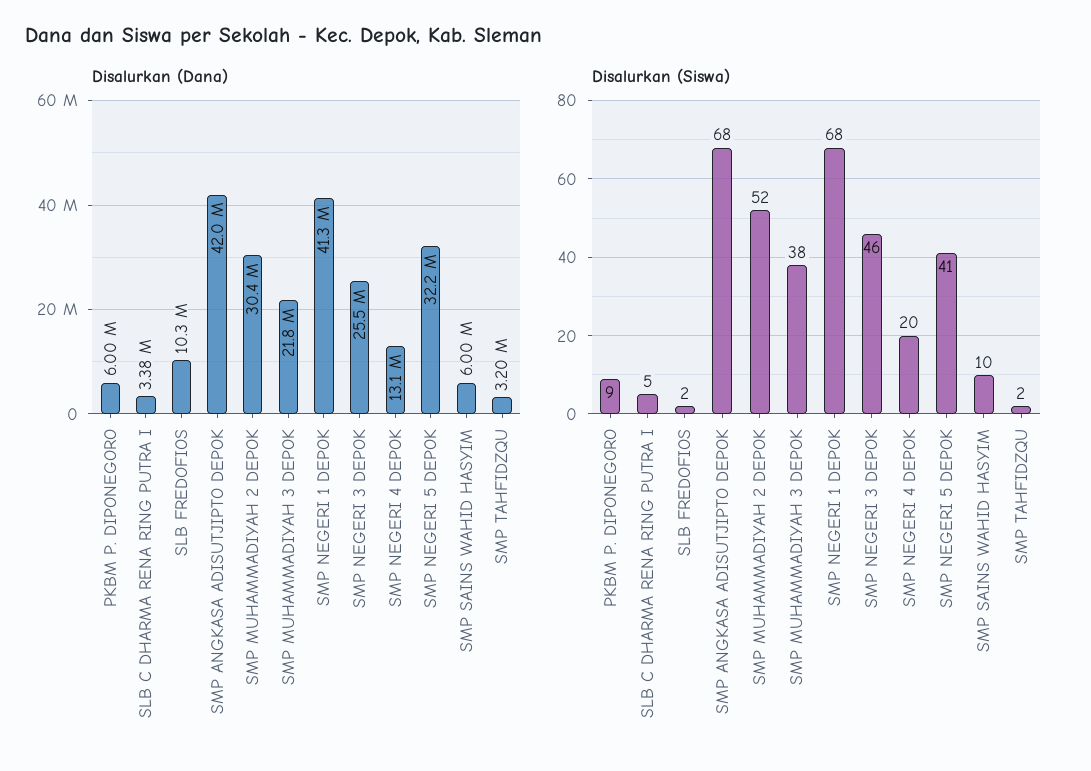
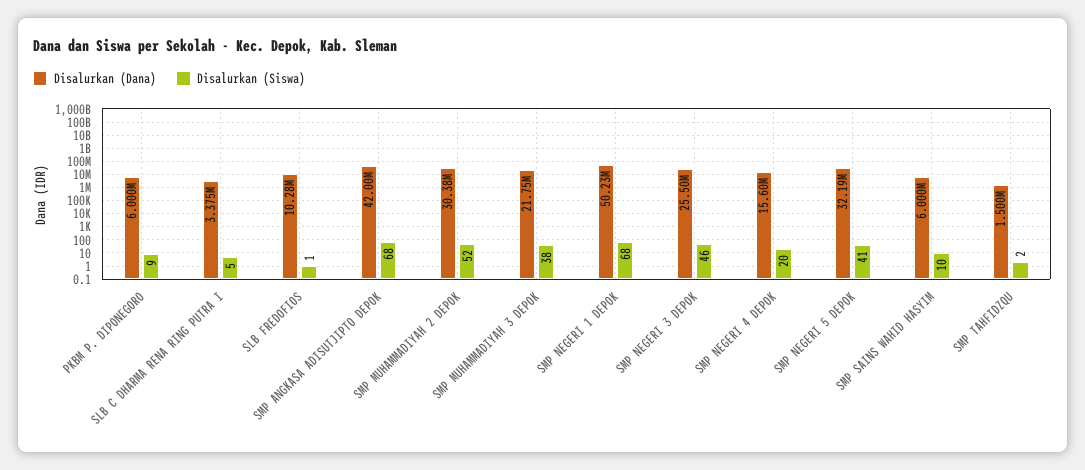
  {
    "Disalurkan (Dana)": {
      "PKBM P. DIPONEGORO": 6000000,
      "SLB C DHARMA RENA RING PUTRA I": 3375000,
      "SLB FREDOFIOS": 10280000,
      "SMP ANGKASA ADISUTJIPTO DEPOK": 42000000,
      "SMP MUHAMMADIYAH 2 DEPOK": 30380000,
      "SMP MUHAMMADIYAH 3 DEPOK": 21750000,
-     "SMP NEGERI 1 DEPOK": 41300000,
+     "SMP NEGERI 1 DEPOK": 50230000,
      "SMP NEGERI 3 DEPOK": 25500000,
-     "SMP NEGERI 4 DEPOK": 13100000,
+     "SMP NEGERI 4 DEPOK": 15600000,
      "SMP NEGERI 5 DEPOK": 32190000,
      "SMP SAINS WAHID HASYIM": 6000000,
-     "SMP TAHFIDZQU": 3200000
+     "SMP TAHFIDZQU": 1500000
    },
    "Disalurkan (Siswa)": {
      "PKBM P. DIPONEGORO": 9,
      "SLB C DHARMA RENA RING PUTRA I": 5,
-     "SLB FREDOFIOS": 2,
+     "SLB FREDOFIOS": 1,
      "SMP ANGKASA ADISUTJIPTO DEPOK": 68,
      "SMP MUHAMMADIYAH 2 DEPOK": 52,
      "SMP MUHAMMADIYAH 3 DEPOK": 38,
      "SMP NEGERI 1 DEPOK": 68,
      "SMP NEGERI 3 DEPOK": 46,
      "SMP NEGERI 4 DEPOK": 20,
      "SMP NEGERI 5 DEPOK": 41,
      "SMP SAINS WAHID HASYIM": 10,
      "SMP TAHFIDZQU": 2
    }
  }

